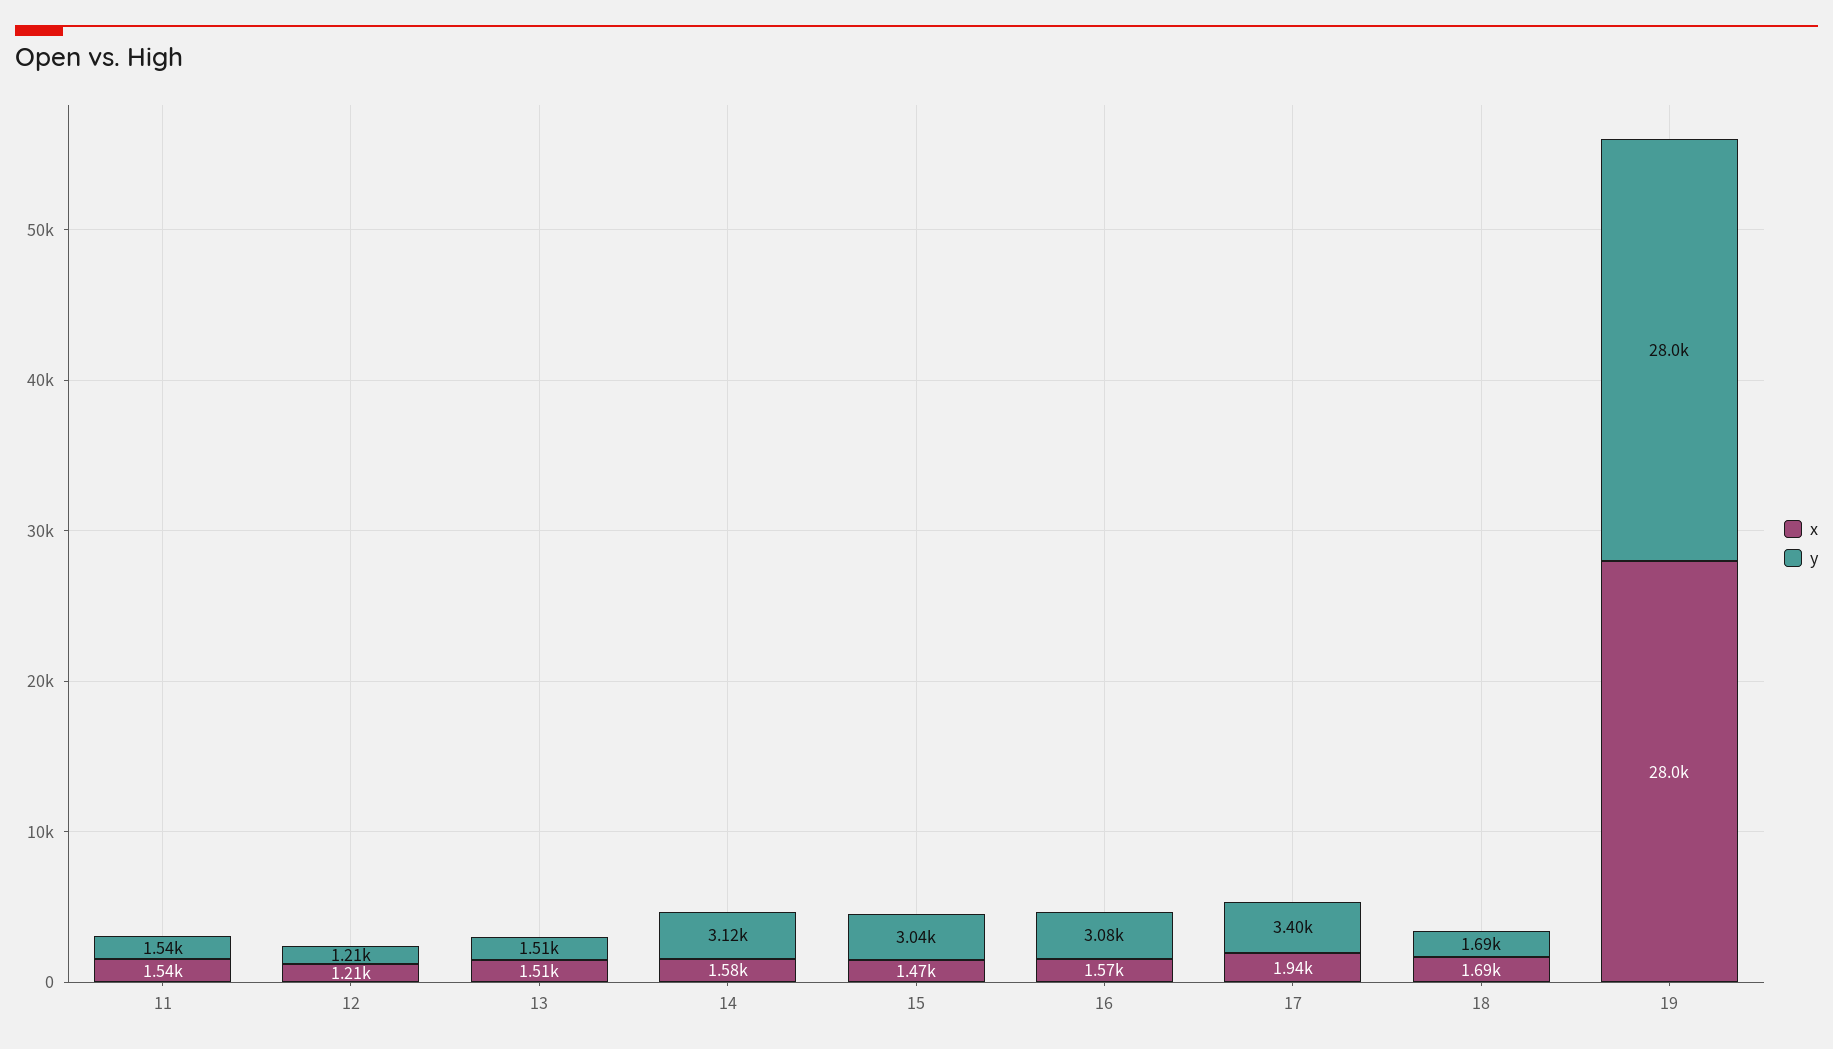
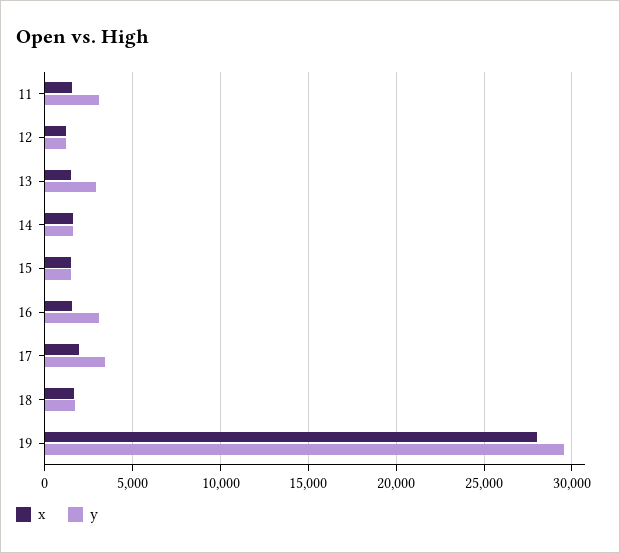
  {
    "x": {
      "11": 1540,
      "12": 1210,
      "13": 1510,
      "14": 1580,
      "15": 1470,
      "16": 1570,
      "17": 1940,
      "18": 1690,
      "19": 28000
    },
    "y": {
-     "11": 1540,
+     "11": 3000,
      "12": 1210,
-     "13": 1510,
+     "13": 3000,
-     "14": 3120,
+     "14": 1500,
-     "15": 3040,
+     "15": 1500,
      "16": 3080,
      "17": 3400,
      "18": 1690,
-     "19": 28000
+     "19": 29500
    }
  }

